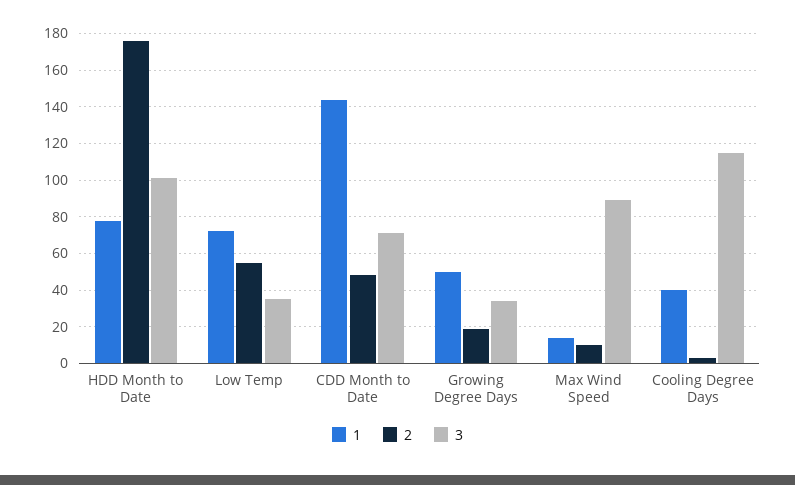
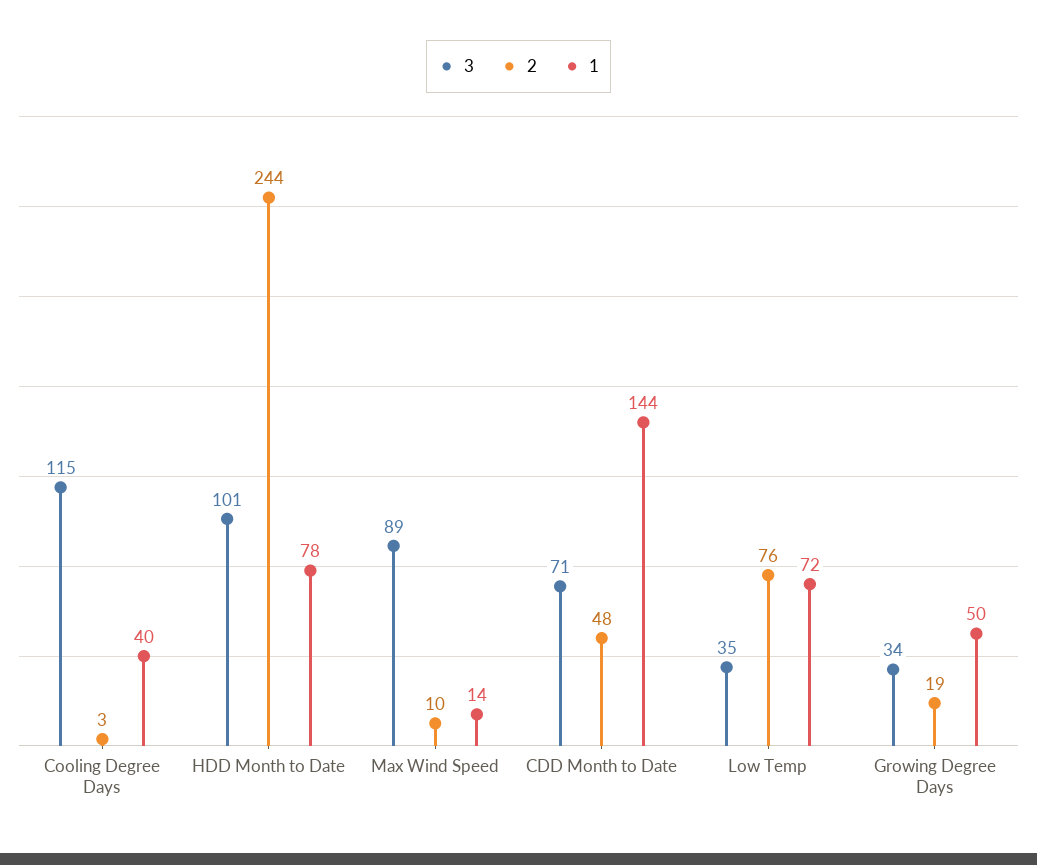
  {
    "1": {
      "HDD Month to Date": 78,
      "Low Temp": 72,
      "CDD Month to Date": 144,
      "Growing Degree Days": 50,
      "Max Wind Speed": 14,
      "Cooling Degree Days": 40
    },
    "2": {
-     "HDD Month to Date": 175,
+     "HDD Month to Date": 244,
-     "Low Temp": 55,
+     "Low Temp": 76,
      "CDD Month to Date": 48,
      "Growing Degree Days": 19,
      "Max Wind Speed": 10,
      "Cooling Degree Days": 3
    },
    "3": {
      "HDD Month to Date": 101,
      "Low Temp": 35,
      "CDD Month to Date": 71,
      "Growing Degree Days": 34,
      "Max Wind Speed": 89,
      "Cooling Degree Days": 115
    }
  }

